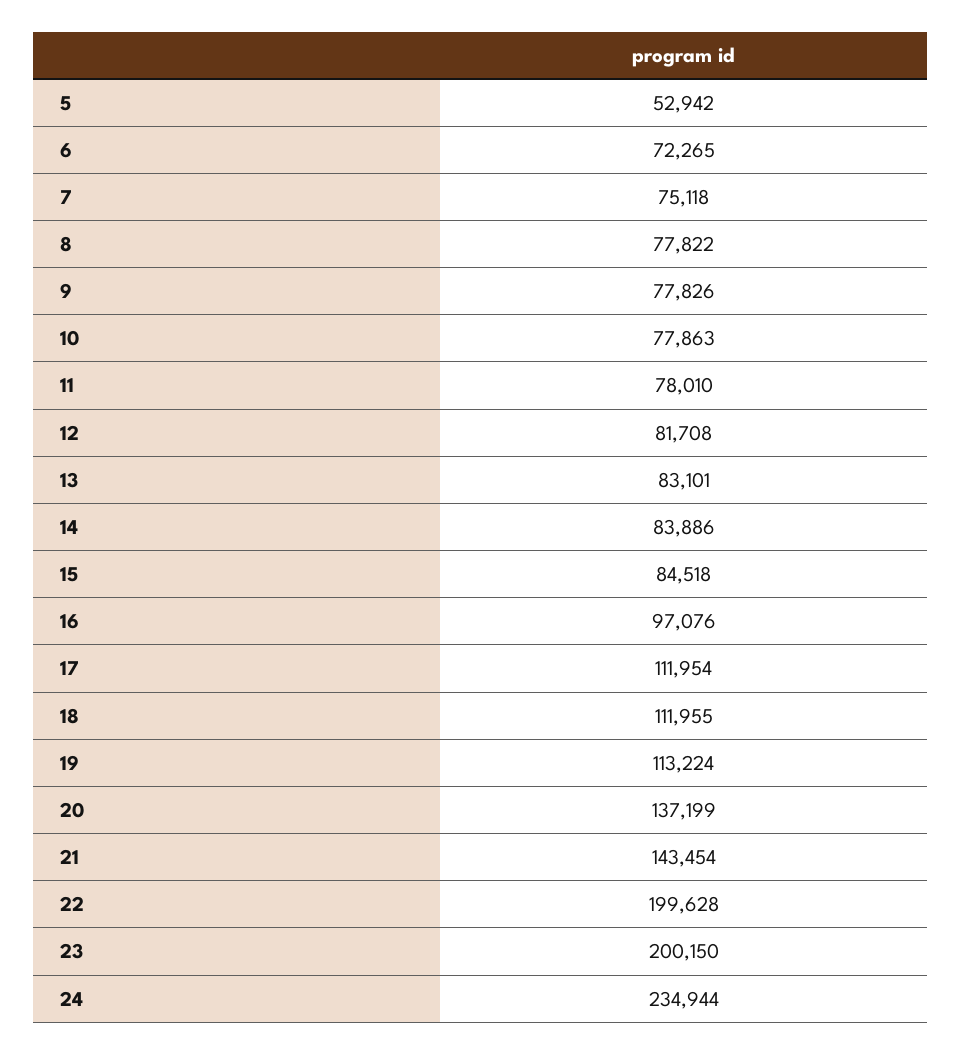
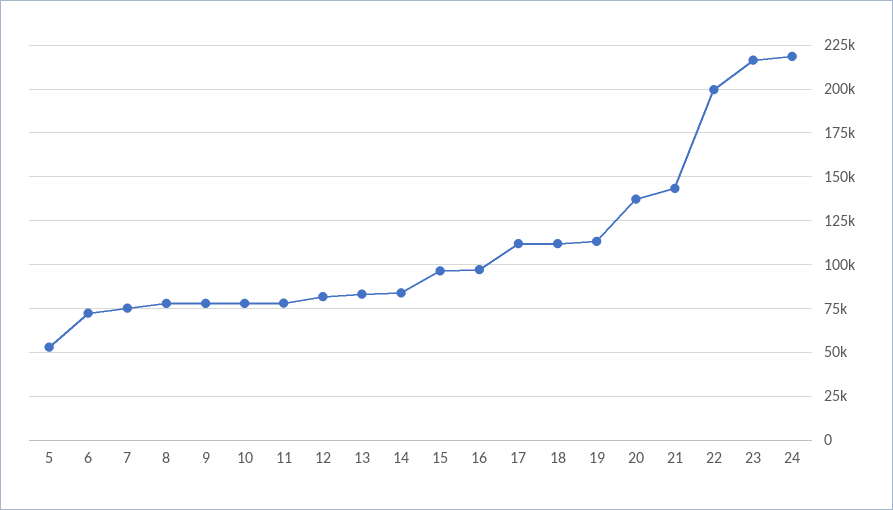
  {
    "5": 52942,
    "6": 72265,
    "7": 75118,
    "8": 77822,
    "9": 77826,
    "10": 77863,
    "11": 78010,
    "12": 81708,
    "13": 83101,
    "14": 83886,
-   "15": 84518,
+   "15": 95000,
    "16": 97076,
    "17": 111954,
    "18": 111955,
    "19": 113224,
    "20": 137199,
    "21": 143454,
    "22": 199628,
-   "23": 200150,
+   "23": 215000,
-   "24": 234944
+   "24": 220000
  }

